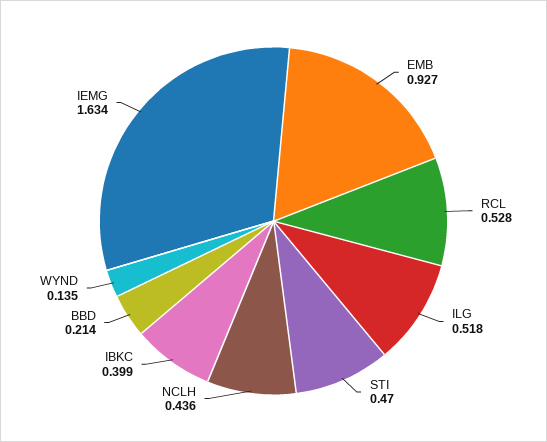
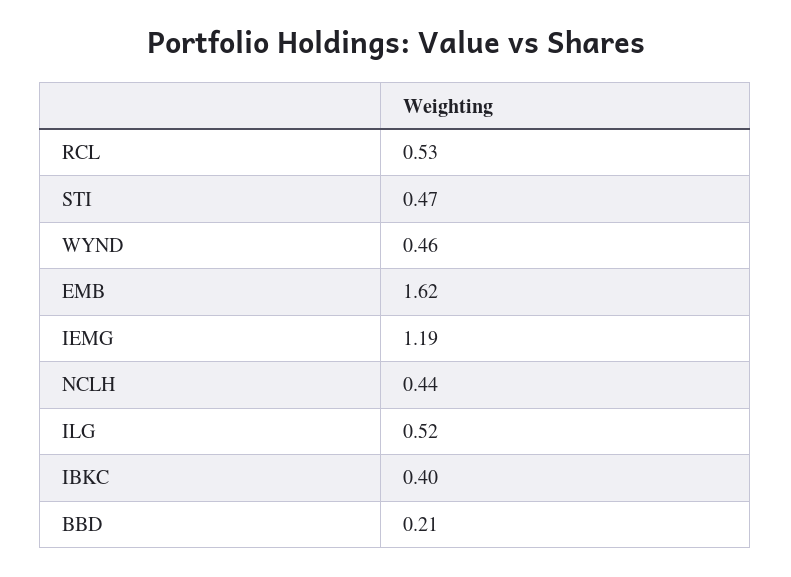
  {
-   "EMB": 0.927,
+   "EMB": 1.62,
    "RCL": 0.528,
    "ILG": 0.518,
    "STI": 0.47,
    "NCLH": 0.436,
    "IBKC": 0.399,
    "BBD": 0.214,
-   "WYND": 0.135,
+   "WYND": 0.46,
-   "IEMG": 1.634
+   "IEMG": 1.19
  }

